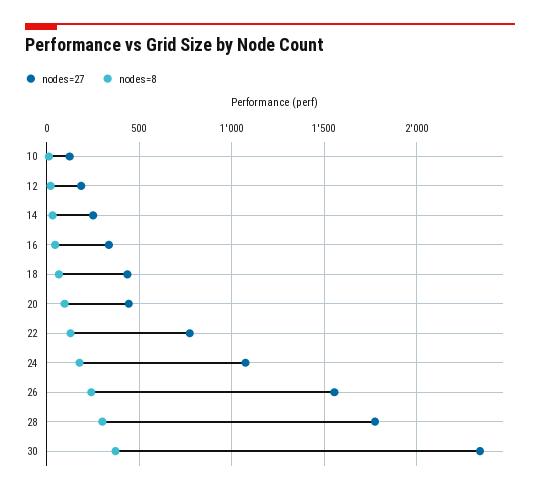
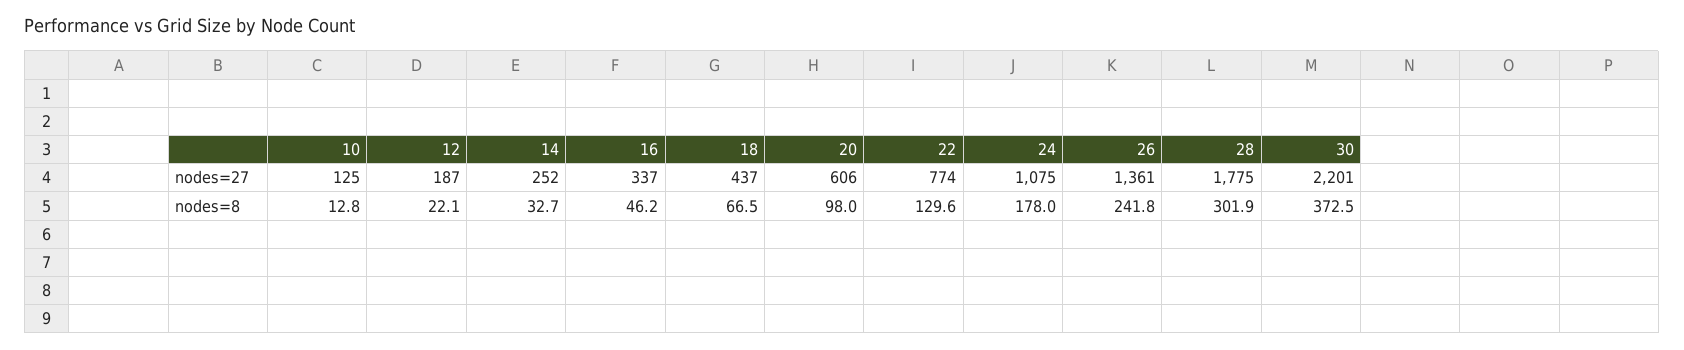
  {
    "nodes=27": {
      "10": 125,
      "12": 187,
      "14": 252,
      "16": 337,
      "18": 437,
-     "20": 450,
+     "20": 606,
      "22": 774,
      "24": 1075,
-     "26": 1550,
+     "26": 1361,
      "28": 1775,
-     "30": 2350
+     "30": 2201
    },
    "nodes=8": {
      "10": 12.8,
      "12": 22.1,
      "14": 32.7,
      "16": 46.2,
      "18": 66.5,
      "20": 98,
      "22": 129.6,
      "24": 178,
      "26": 241.8,
      "28": 301.9,
      "30": 372.5
    }
  }

